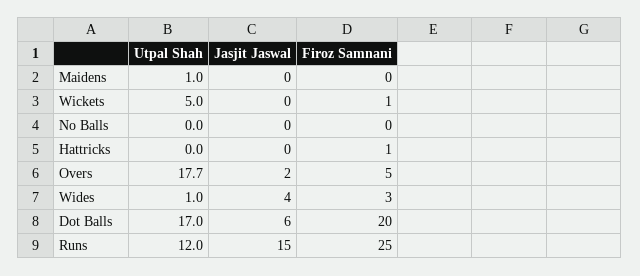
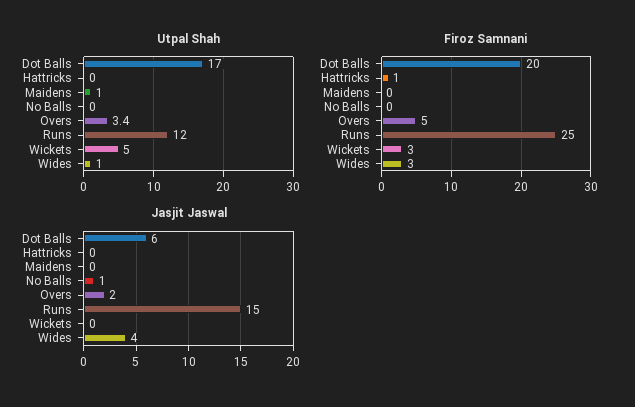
  {
    "Utpal Shah": {
      "Maidens": 1,
      "Wickets": 5,
      "No Balls": 0,
      "Hattricks": 0,
-     "Overs": 17.7,
+     "Overs": 3.4,
      "Wides": 1,
      "Dot Balls": 17,
      "Runs": 12
    },
    "Jasjit Jaswal": {
      "Maidens": 0,
      "Wickets": 0,
-     "No Balls": 0,
+     "No Balls": 1,
      "Hattricks": 0,
      "Overs": 2,
      "Wides": 4,
      "Dot Balls": 6,
      "Runs": 15
    },
    "Firoz Samnani": {
      "Maidens": 0,
-     "Wickets": 1,
+     "Wickets": 3,
      "No Balls": 0,
      "Hattricks": 1,
      "Overs": 5,
      "Wides": 3,
      "Dot Balls": 20,
      "Runs": 25
    }
  }

